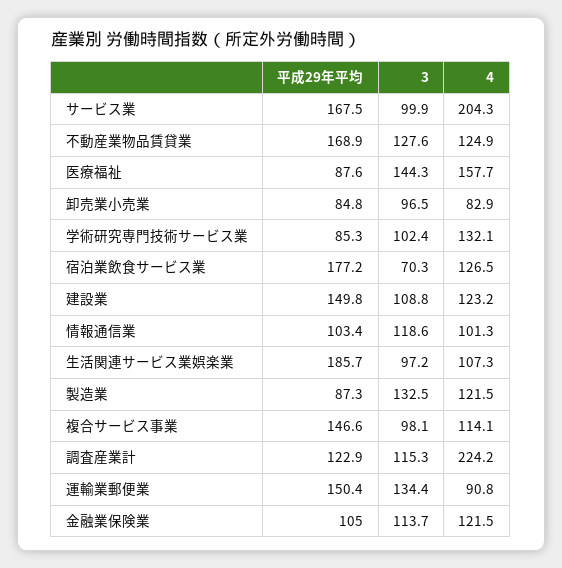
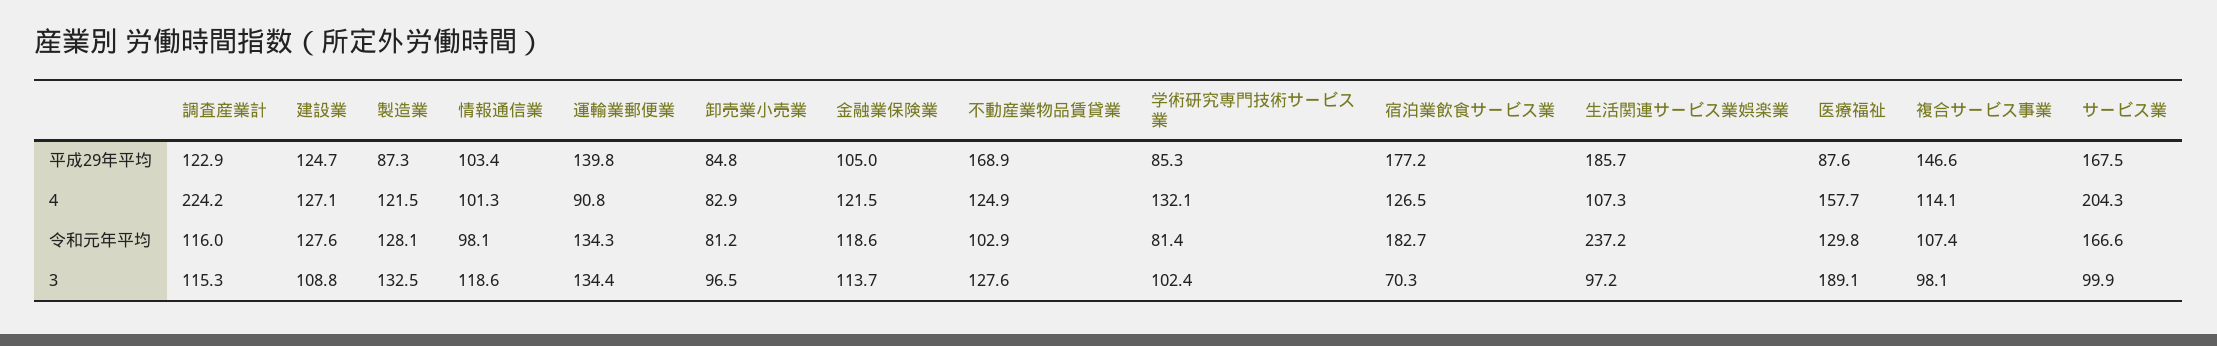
  {
    "平成29年平均": {
      "サービス業": 167.5,
      "不動産業物品賃貸業": 168.9,
      "医療福祉": 87.6,
      "卸売業小売業": 84.8,
      "学術研究専門技術サービス業": 85.3,
      "宿泊業飲食サービス業": 177.2,
-     "建設業": 149.8,
+     "建設業": 124.7,
      "情報通信業": 103.4,
      "生活関連サービス業娯楽業": 185.7,
      "製造業": 87.3,
      "複合サービス事業": 146.6,
      "調査産業計": 122.9,
-     "運輸業郵便業": 150.4,
+     "運輸業郵便業": 139.8,
      "金融業保険業": 105
    },
    "3": {
      "サービス業": 99.9,
      "不動産業物品賃貸業": 127.6,
-     "医療福祉": 144.3,
+     "医療福祉": 189.1,
      "卸売業小売業": 96.5,
      "学術研究専門技術サービス業": 102.4,
      "宿泊業飲食サービス業": 70.3,
      "建設業": 108.8,
      "情報通信業": 118.6,
      "生活関連サービス業娯楽業": 97.2,
      "製造業": 132.5,
      "複合サービス事業": 98.1,
      "調査産業計": 115.3,
      "運輸業郵便業": 134.4,
      "金融業保険業": 113.7
    },
    "4": {
      "サービス業": 204.3,
      "不動産業物品賃貸業": 124.9,
      "医療福祉": 157.7,
      "卸売業小売業": 82.9,
      "学術研究専門技術サービス業": 132.1,
      "宿泊業飲食サービス業": 126.5,
-     "建設業": 123.2,
+     "建設業": 127.1,
      "情報通信業": 101.3,
      "生活関連サービス業娯楽業": 107.3,
      "製造業": 121.5,
      "複合サービス事業": 114.1,
      "調査産業計": 224.2,
      "運輸業郵便業": 90.8,
      "金融業保険業": 121.5
-   }
+   },
+   "令和元年平均": {
+     "調査産業計": 116,
+     "建設業": 127.6,
+     "製造業": 128.1,
+     "情報通信業": 98.1,
+     "運輸業郵便業": 134.3,
+     "卸売業小売業": 81.2,
+     "金融業保険業": 118.6,
+     "不動産業物品賃貸業": 102.9,
+     "学術研究専門技術サービス業": 81.4,
+     "宿泊業飲食サービス業": 182.7,
+     "生活関連サービス業娯楽業": 237.2,
+     "医療福祉": 129.8,
+     "複合サービス事業": 107.4,
+     "サービス業": 166.6
+   }
  }

